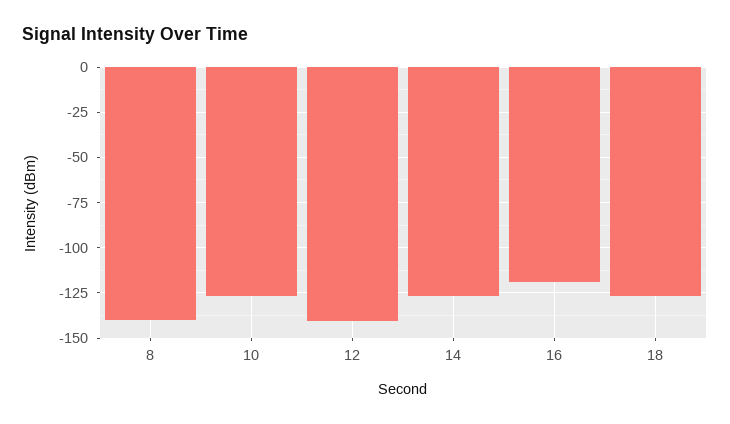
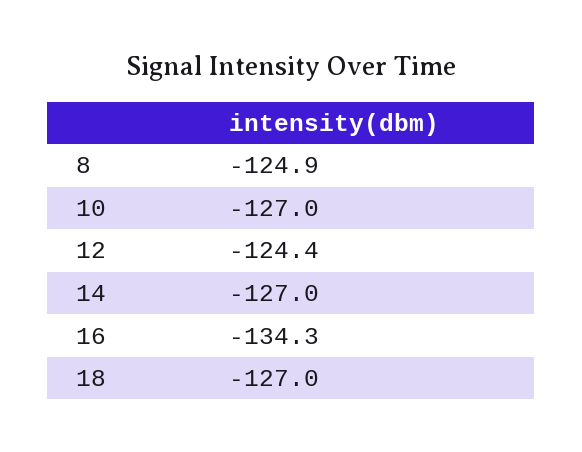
  {
-   "8": -140,
+   "8": -124.9,
    "10": -127,
-   "12": -140,
+   "12": -124.4,
    "14": -127,
-   "16": -120,
+   "16": -134.3,
    "18": -127
  }

